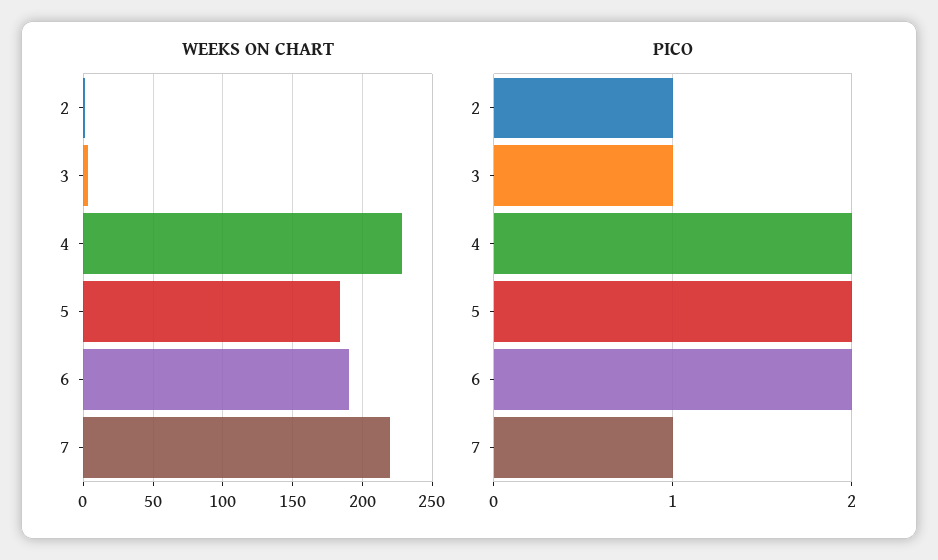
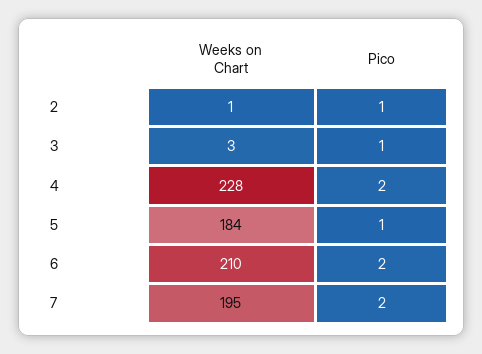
  {
    "WEEKS ON CHART": {
      "2": 1,
      "3": 3,
      "4": 228,
      "5": 184,
-     "6": 190,
+     "6": 210,
-     "7": 220
+     "7": 195
    },
    "PICO": {
      "2": 1,
      "3": 1,
      "4": 2,
-     "5": 2,
+     "5": 1,
      "6": 2,
-     "7": 1
+     "7": 2
    }
  }

